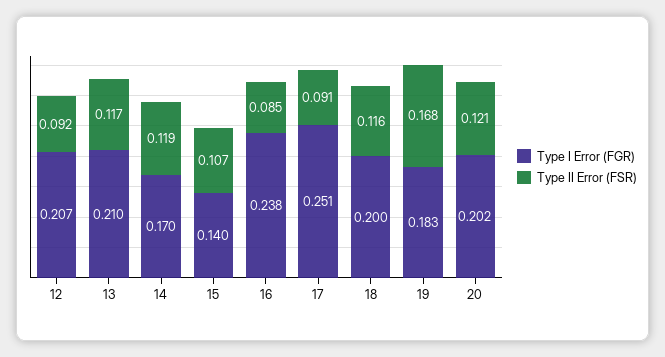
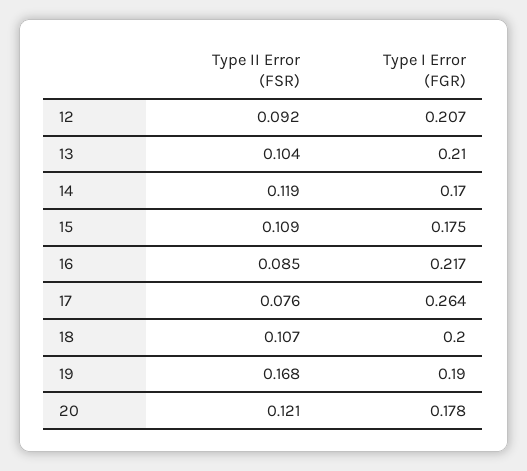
  {
    "Type I Error (FGR)": {
      "12": 0.207,
      "13": 0.21,
      "14": 0.17,
-     "15": 0.14,
+     "15": 0.175,
-     "16": 0.238,
+     "16": 0.217,
-     "17": 0.251,
+     "17": 0.264,
      "18": 0.2,
-     "19": 0.183,
+     "19": 0.19,
-     "20": 0.202
+     "20": 0.178
    },
    "Type II Error (FSR)": {
      "12": 0.092,
-     "13": 0.117,
+     "13": 0.104,
      "14": 0.119,
-     "15": 0.107,
+     "15": 0.109,
      "16": 0.085,
-     "17": 0.091,
+     "17": 0.076,
-     "18": 0.116,
+     "18": 0.107,
      "19": 0.168,
      "20": 0.121
    }
  }

